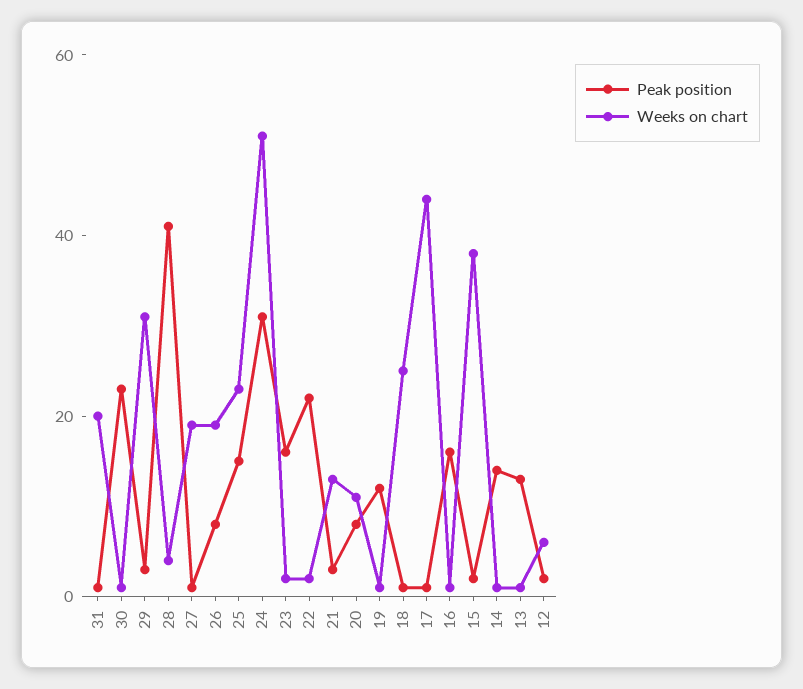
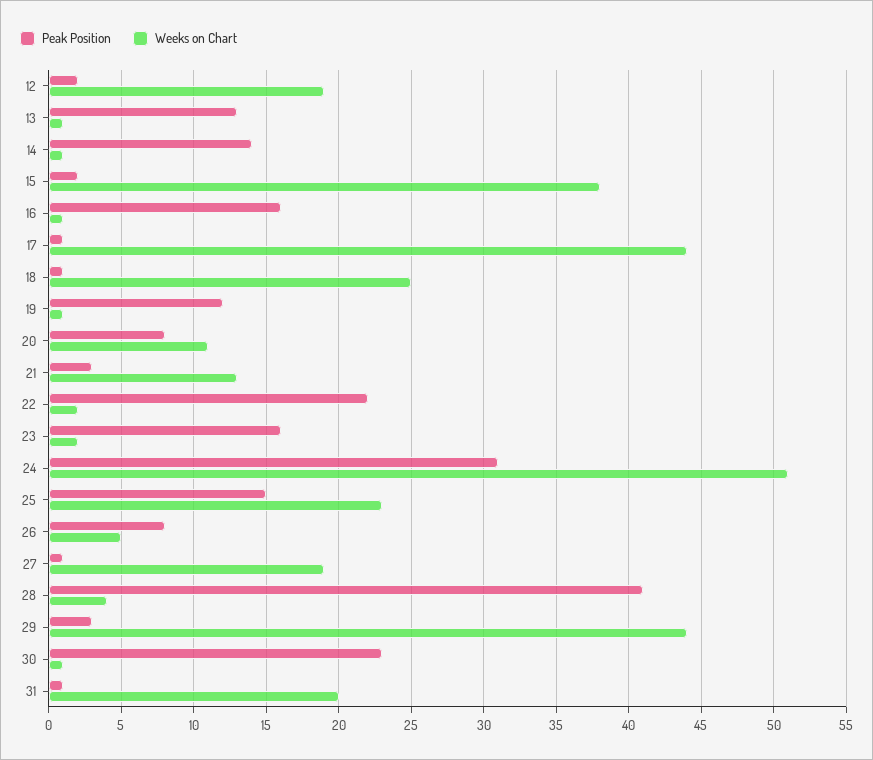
  {
    "Peak position": {
      "31": 1,
      "30": 23,
      "29": 3,
      "28": 41,
      "27": 1,
      "26": 8,
      "25": 15,
      "24": 31,
      "23": 16,
      "22": 22,
      "21": 3,
      "20": 8,
      "19": 12,
      "18": 1,
      "17": 1,
      "16": 16,
      "15": 2,
      "14": 14,
      "13": 13,
      "12": 2
    },
    "Weeks on chart": {
      "31": 20,
      "30": 1,
-     "29": 30,
+     "29": 44,
      "28": 4,
      "27": 19,
-     "26": 20,
+     "26": 5,
      "25": 23,
      "24": 51,
      "23": 2,
      "22": 2,
      "21": 13,
      "20": 11,
      "19": 1,
      "18": 25,
      "17": 44,
      "16": 1,
      "15": 38,
      "14": 1,
      "13": 1,
-     "12": 5
+     "12": 19
    }
  }

